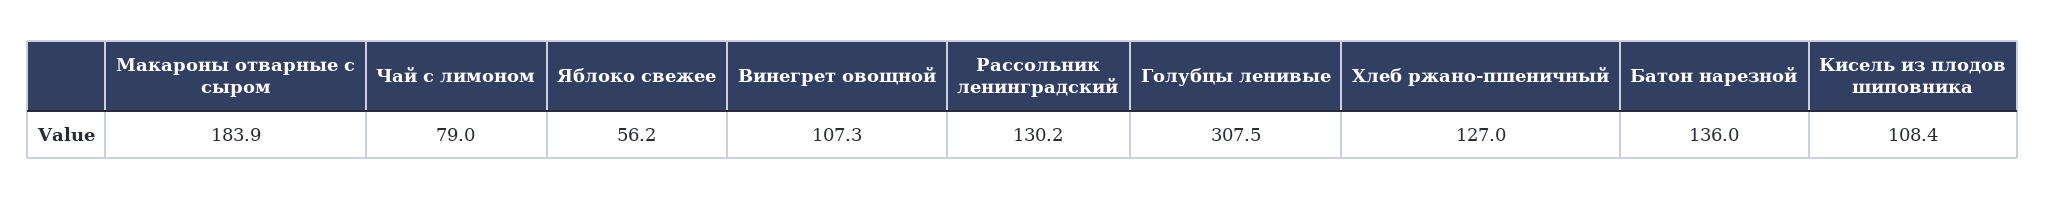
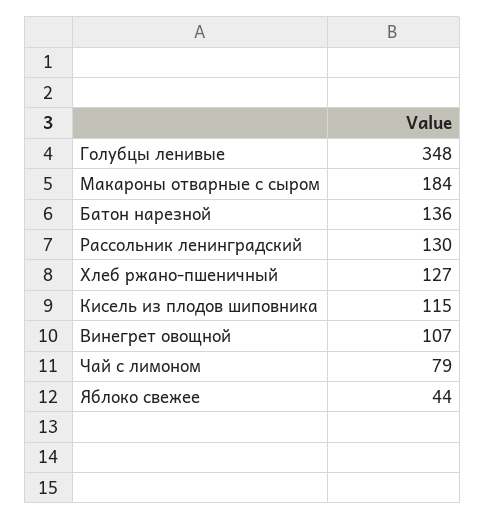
  {
    "Макароны отварные с сыром": 183.9,
    "Чай с лимоном": 79,
-   "Яблоко свежее": 56.2,
+   "Яблоко свежее": 44,
    "Винегрет овощной": 107.3,
    "Рассольник ленинградский": 130.2,
-   "Голубцы ленивые": 307.5,
+   "Голубцы ленивые": 348,
    "Хлеб ржано-пшеничный": 127,
    "Батон нарезной": 136,
-   "Кисель из плодов шиповника": 108.4
+   "Кисель из плодов шиповника": 115
  }

